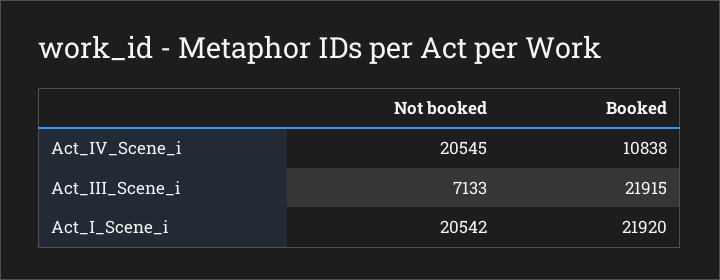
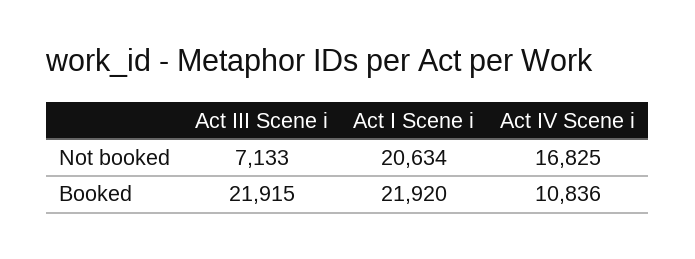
  {
    "Not booked": {
-     "Act_IV_Scene_i": 20545,
+     "Act_IV_Scene_i": 16825,
      "Act_III_Scene_i": 7133,
-     "Act_I_Scene_i": 20542
+     "Act_I_Scene_i": 20634
    },
    "Booked": {
-     "Act_IV_Scene_i": 10838,
+     "Act_IV_Scene_i": 10836,
      "Act_III_Scene_i": 21915,
      "Act_I_Scene_i": 21920
    }
  }

